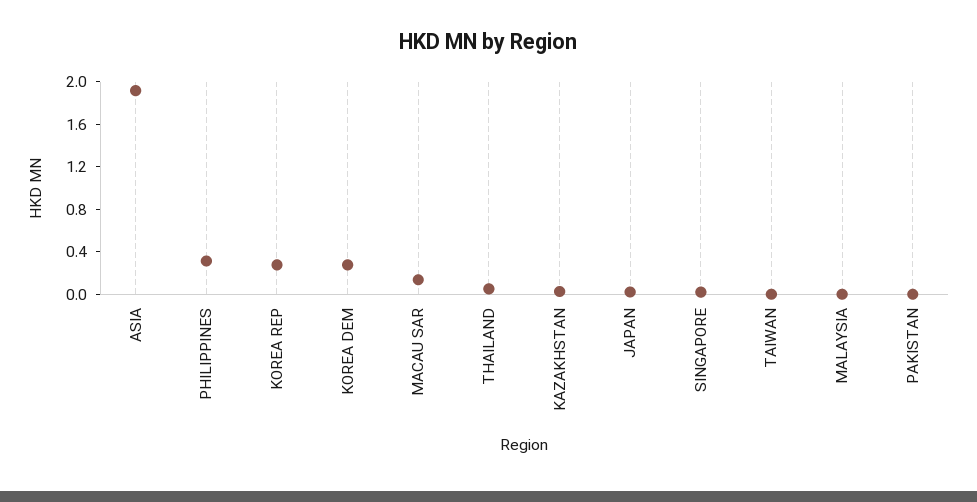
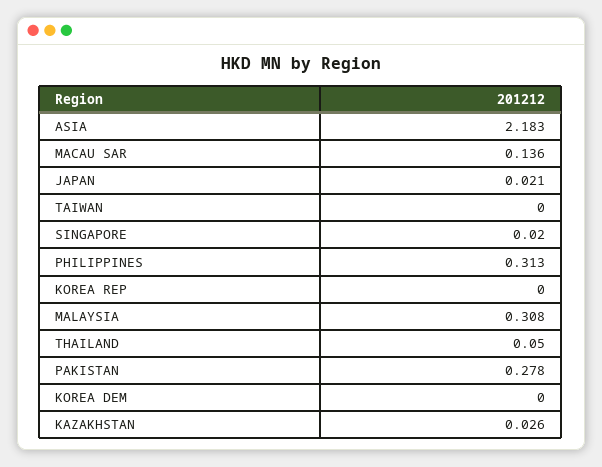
  {
-   "ASIA": 1.9,
+   "ASIA": 2.183,
    "PHILIPPINES": 0.313,
-   "KOREA REP": 0.3,
+   "KOREA REP": 0,
-   "KOREA DEM": 0.3,
+   "KOREA DEM": 0,
    "MACAU SAR": 0.136,
    "THAILAND": 0.05,
    "KAZAKHSTAN": 0.026,
    "JAPAN": 0.021,
    "SINGAPORE": 0.02,
    "TAIWAN": 0,
-   "MALAYSIA": 0,
+   "MALAYSIA": 0.308,
-   "PAKISTAN": 0
+   "PAKISTAN": 0.278
  }

